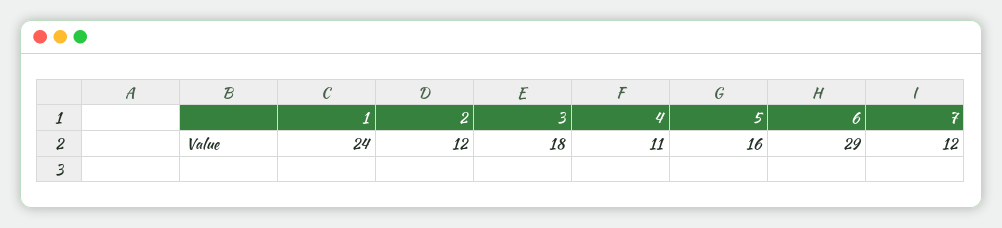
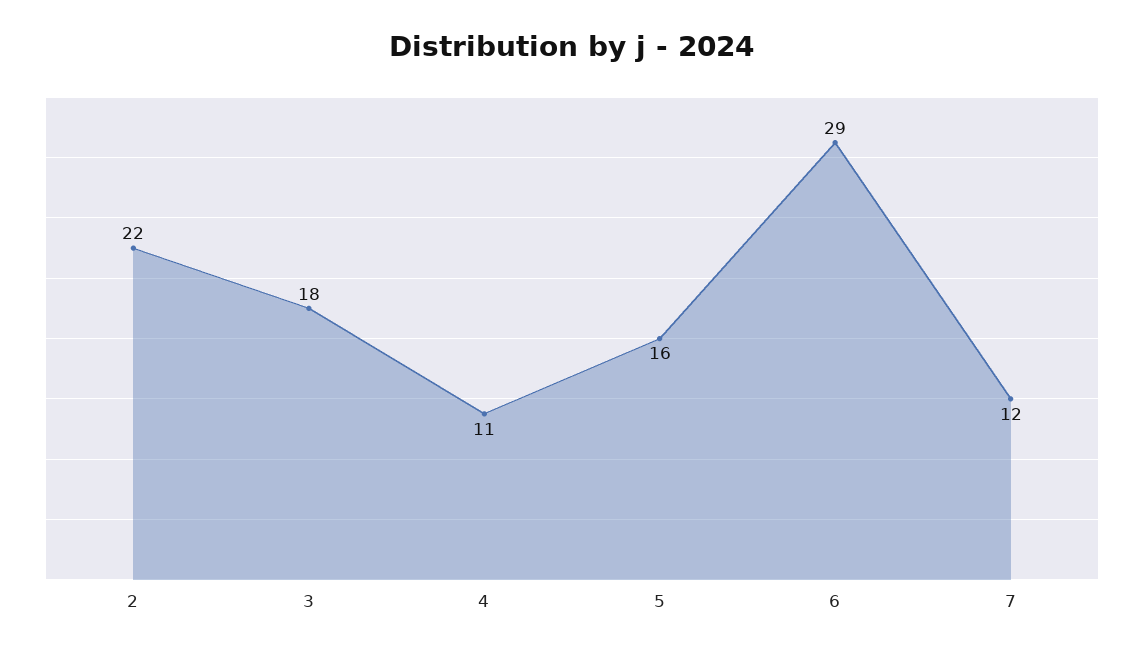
  {
-   "1": 24,
-   "2": 12,
+   "2": 22,
    "3": 18,
    "4": 11,
    "5": 16,
    "6": 29,
    "7": 12
  }

